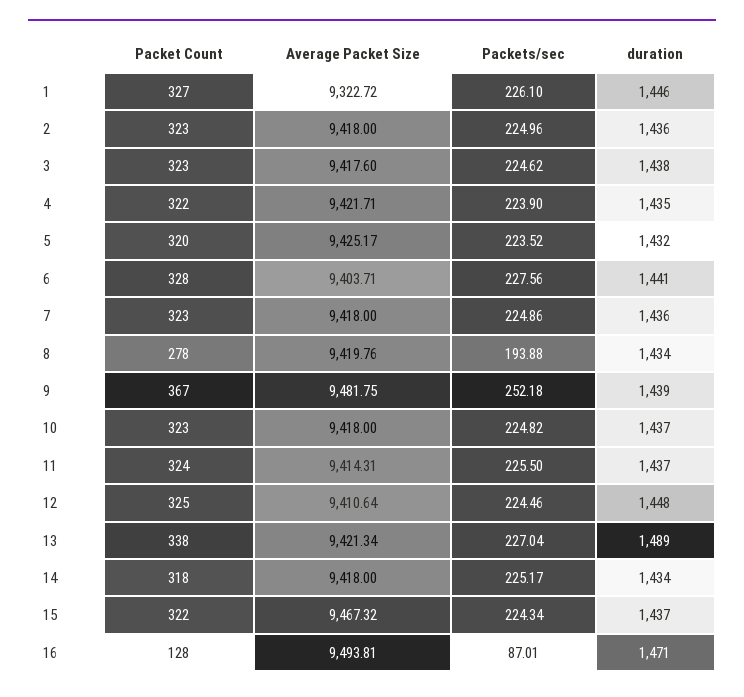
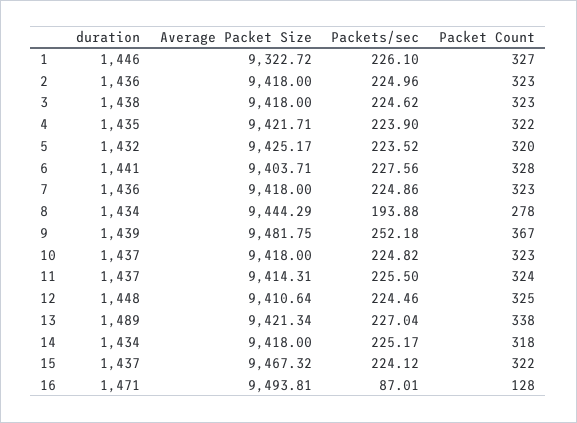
  {
    "Packet Count": {
      "1": 327,
      "2": 323,
      "3": 323,
      "4": 322,
      "5": 320,
      "6": 328,
      "7": 323,
      "8": 278,
      "9": 367,
      "10": 323,
      "11": 324,
      "12": 325,
      "13": 338,
      "14": 318,
      "15": 322,
      "16": 128
    },
    "Average Packet Size": {
      "1": 9322.72,
      "2": 9418,
-     "3": 9417.6,
+     "3": 9418,
      "4": 9421.71,
      "5": 9425.17,
      "6": 9403.71,
      "7": 9418,
-     "8": 9419.76,
+     "8": 9444.29,
      "9": 9481.75,
      "10": 9418,
      "11": 9414.31,
      "12": 9410.64,
      "13": 9421.34,
      "14": 9418,
      "15": 9467.32,
      "16": 9493.81
    },
    "Packets/sec": {
      "1": 226.1,
      "2": 224.96,
      "3": 224.62,
      "4": 223.9,
      "5": 223.52,
      "6": 227.56,
      "7": 224.86,
      "8": 193.88,
      "9": 252.18,
      "10": 224.82,
      "11": 225.5,
      "12": 224.46,
      "13": 227.04,
      "14": 225.17,
-     "15": 224.34,
+     "15": 224.12,
      "16": 87.01
    },
    "duration": {
      "1": 1446,
      "2": 1436,
      "3": 1438,
      "4": 1435,
      "5": 1432,
      "6": 1441,
      "7": 1436,
      "8": 1434,
      "9": 1439,
      "10": 1437,
      "11": 1437,
      "12": 1448,
      "13": 1489,
      "14": 1434,
      "15": 1437,
      "16": 1471
    }
  }

